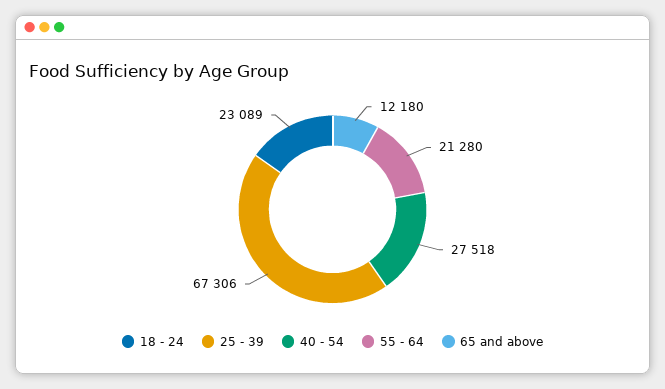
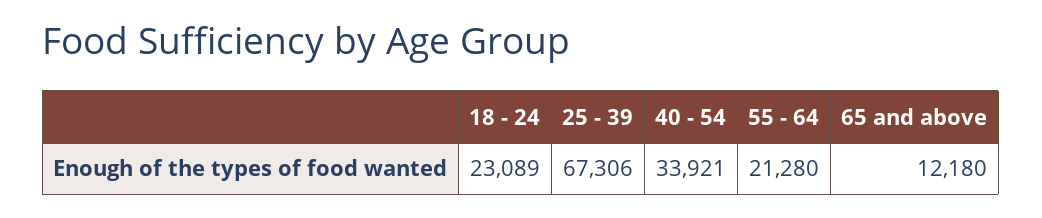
  {
    "18 - 24": 23089,
    "25 - 39": 67306,
-   "40 - 54": 27518,
+   "40 - 54": 33921,
    "55 - 64": 21280,
    "65 and above": 12180
  }

